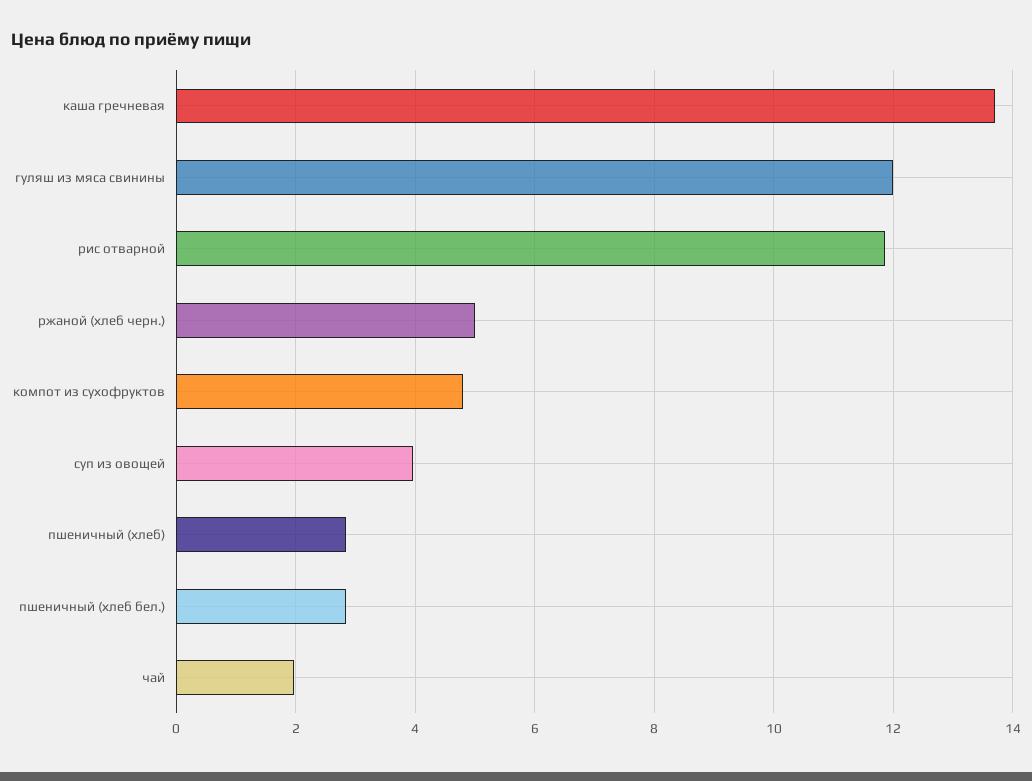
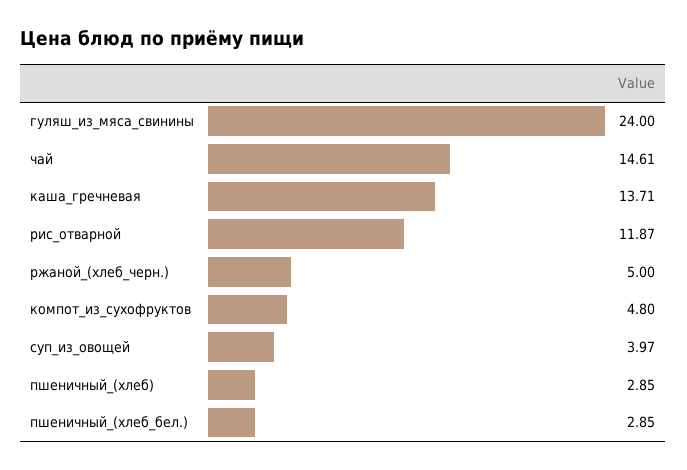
  {
    "каша гречневая": 13.71,
-   "гуляш из мяса свинины": 12,
+   "гуляш из мяса свинины": 24,
    "рис отварной": 11.87,
    "ржаной (хлеб черн.)": 5,
    "компот из сухофруктов": 4.8,
    "суп из овощей": 3.97,
    "пшеничный (хлеб)": 2.85,
    "пшеничный (хлеб бел.)": 2.85,
-   "чай": 2
+   "чай": 14.61
  }

